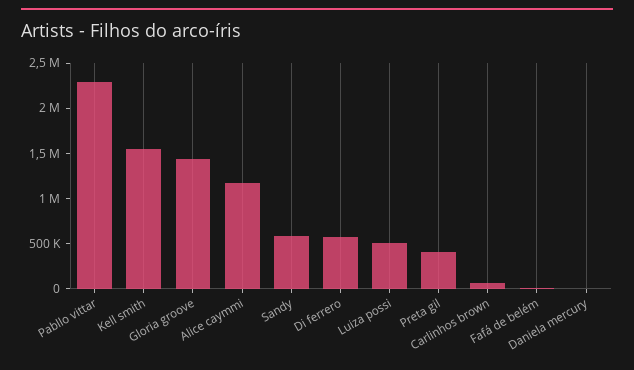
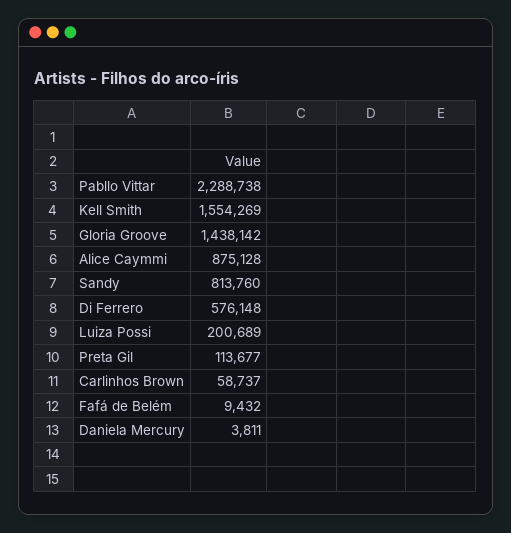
  {
    "Pabllo vittar": 2288738,
    "Kell smith": 1554269,
    "Gloria groove": 1438142,
-   "Alice caymmi": 1200000,
+   "Alice caymmi": 875128,
-   "Sandy": 600000,
+   "Sandy": 813760,
    "Di ferrero": 576148,
-   "Luiza possi": 500000,
+   "Luiza possi": 200689,
-   "Preta gil": 400000,
+   "Preta gil": 113677,
    "Carlinhos brown": 58737,
    "Fafá de belém": 9432,
    "Daniela mercury": 3811
  }

